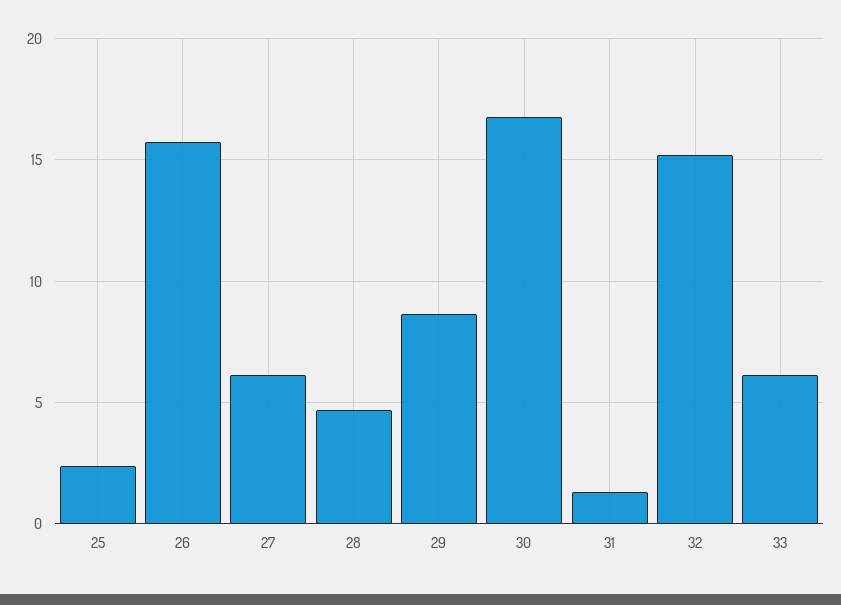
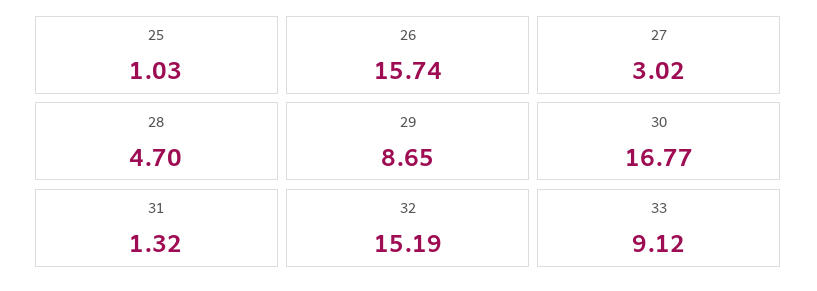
  {
-   "25": 2.5,
+   "25": 1.03,
    "26": 15.74,
-   "27": 6,
+   "27": 3.02,
    "28": 4.7,
    "29": 8.65,
    "30": 16.77,
    "31": 1.32,
    "32": 15.19,
-   "33": 6
+   "33": 9.12
  }

